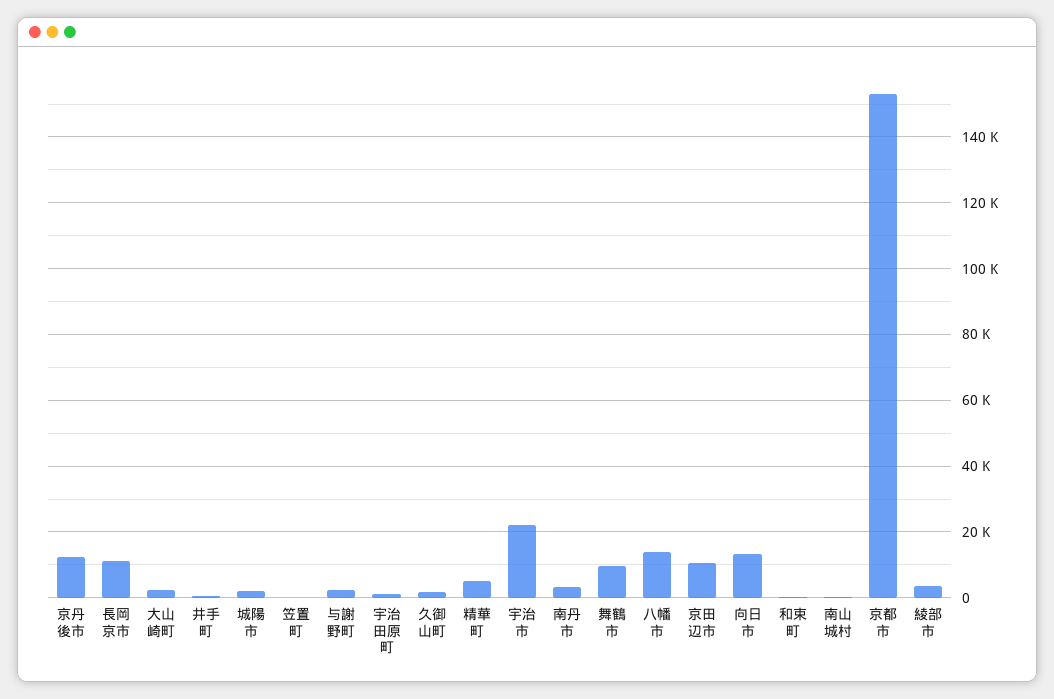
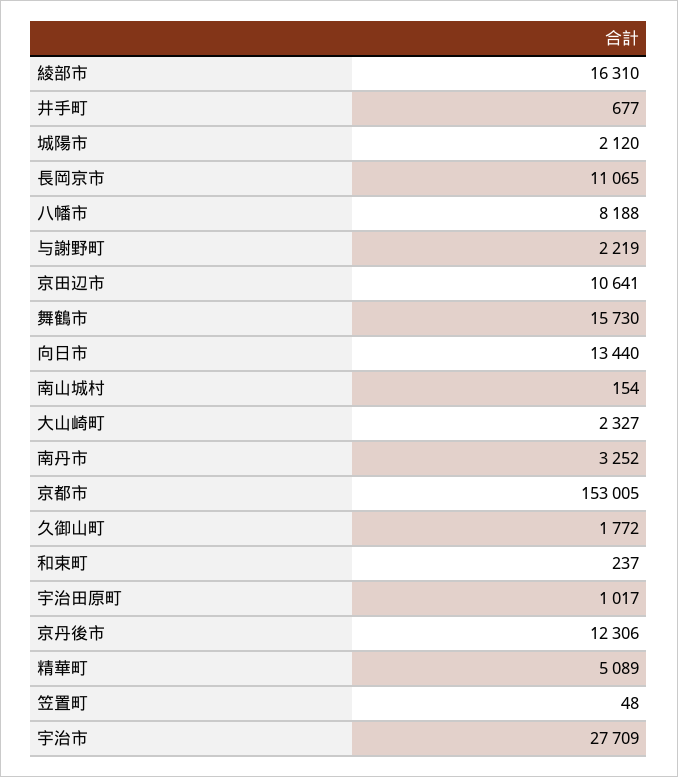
  {
    "京丹後市": 12306,
    "長岡京市": 11065,
    "大山崎町": 2327,
    "井手町": 677,
    "城陽市": 2120,
    "笠置町": 48,
    "与謝野町": 2219,
    "宇治田原町": 1017,
    "久御山町": 1772,
    "精華町": 5089,
-   "宇治市": 22000,
+   "宇治市": 27709,
    "南丹市": 3252,
-   "舞鶴市": 10000,
+   "舞鶴市": 15730,
-   "八幡市": 14000,
+   "八幡市": 8188,
    "京田辺市": 10641,
    "向日市": 13440,
    "和束町": 237,
    "南山城村": 154,
    "京都市": 153005,
-   "綾部市": 4000
+   "綾部市": 16310
  }

